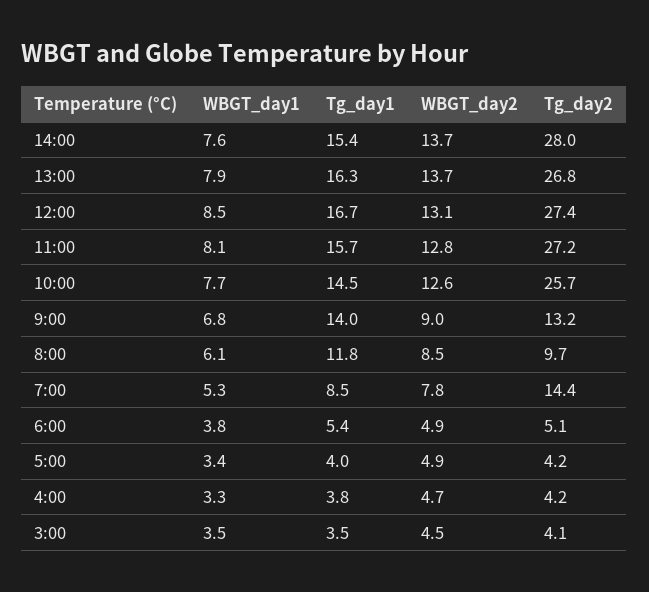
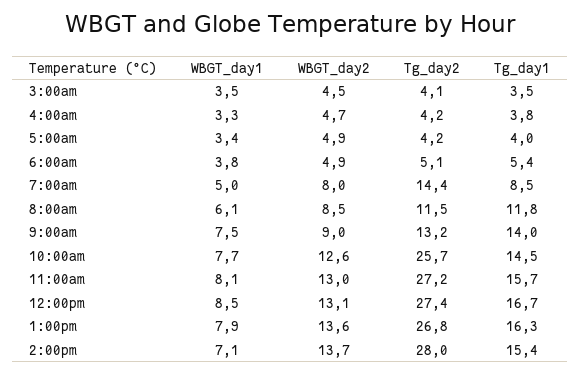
  {
    "WBGT_day1": {
-     "14:00": 7.6,
+     "14:00": 7.1,
      "13:00": 7.9,
      "12:00": 8.5,
      "11:00": 8.1,
      "10:00": 7.7,
-     "9:00": 6.8,
+     "9:00": 7.5,
      "8:00": 6.1,
-     "7:00": 5.3,
+     "7:00": 5,
      "6:00": 3.8,
      "5:00": 3.4,
      "4:00": 3.3,
      "3:00": 3.5
    },
    "Tg_day1": {
      "14:00": 15.4,
      "13:00": 16.3,
      "12:00": 16.7,
      "11:00": 15.7,
      "10:00": 14.5,
      "9:00": 14,
      "8:00": 11.8,
      "7:00": 8.5,
      "6:00": 5.4,
      "5:00": 4,
      "4:00": 3.8,
      "3:00": 3.5
    },
    "WBGT_day2": {
      "14:00": 13.7,
-     "13:00": 13.7,
+     "13:00": 13.6,
      "12:00": 13.1,
-     "11:00": 12.8,
+     "11:00": 13,
      "10:00": 12.6,
      "9:00": 9,
      "8:00": 8.5,
-     "7:00": 7.8,
+     "7:00": 8,
      "6:00": 4.9,
      "5:00": 4.9,
      "4:00": 4.7,
      "3:00": 4.5
    },
    "Tg_day2": {
      "14:00": 28,
      "13:00": 26.8,
      "12:00": 27.4,
      "11:00": 27.2,
      "10:00": 25.7,
      "9:00": 13.2,
-     "8:00": 9.7,
+     "8:00": 11.5,
      "7:00": 14.4,
      "6:00": 5.1,
      "5:00": 4.2,
      "4:00": 4.2,
      "3:00": 4.1
    }
  }

